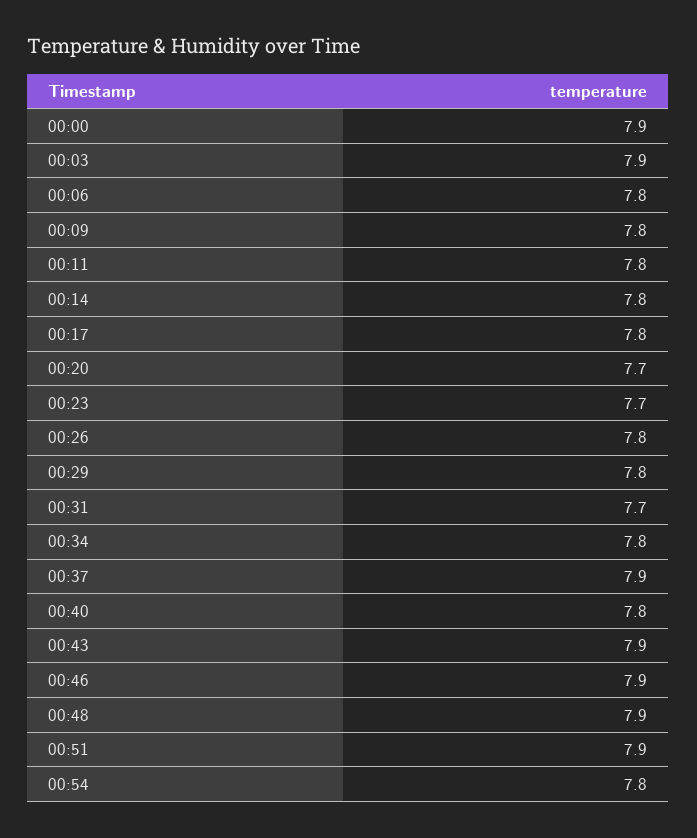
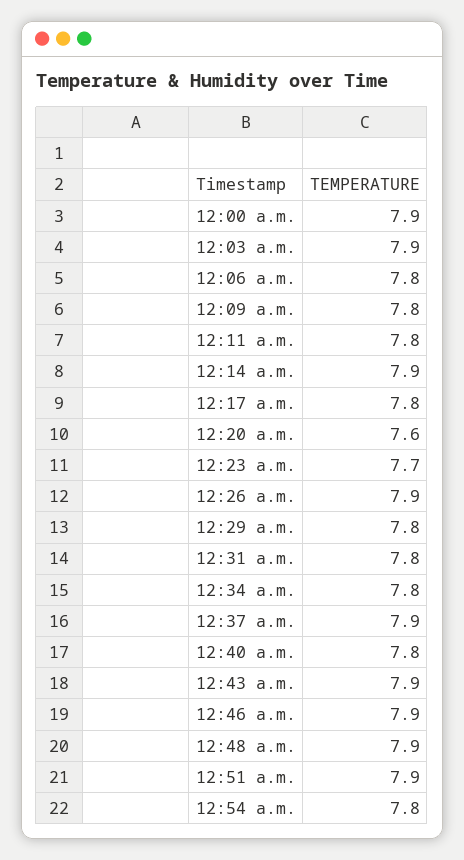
  {
    "00:00": 7.9,
    "00:03": 7.9,
    "00:06": 7.8,
    "00:09": 7.8,
    "00:11": 7.8,
-   "00:14": 7.8,
+   "00:14": 7.9,
    "00:17": 7.8,
-   "00:20": 7.7,
+   "00:20": 7.6,
    "00:23": 7.7,
-   "00:26": 7.8,
+   "00:26": 7.9,
    "00:29": 7.8,
-   "00:31": 7.7,
+   "00:31": 7.8,
    "00:34": 7.8,
    "00:37": 7.9,
    "00:40": 7.8,
    "00:43": 7.9,
    "00:46": 7.9,
    "00:48": 7.9,
    "00:51": 7.9,
    "00:54": 7.8
  }

